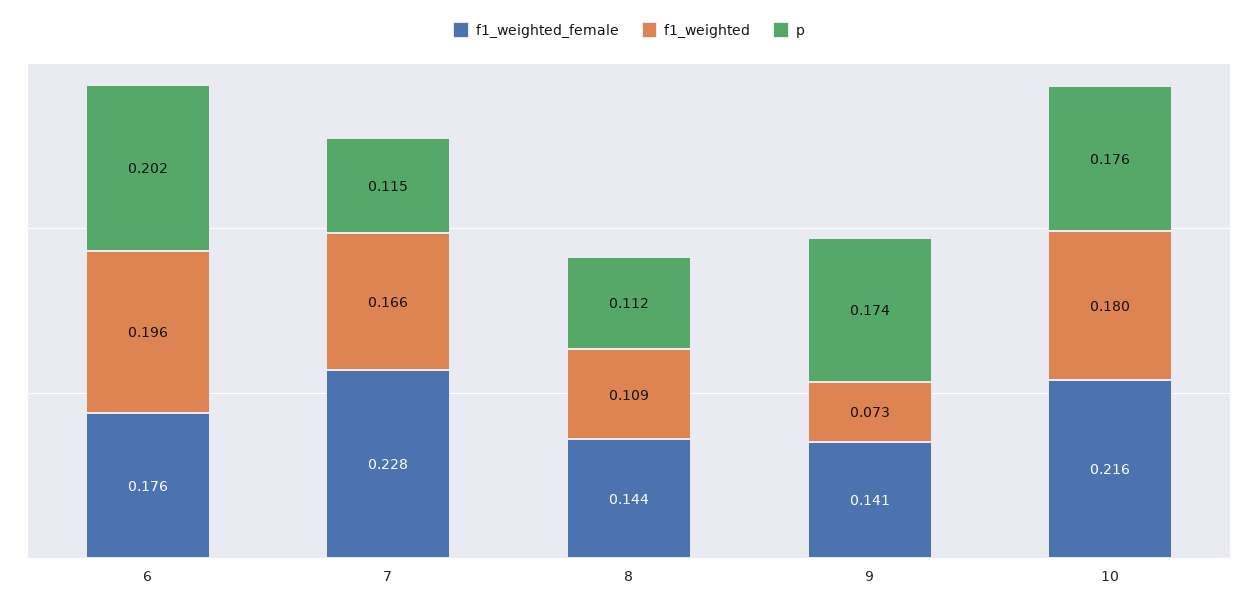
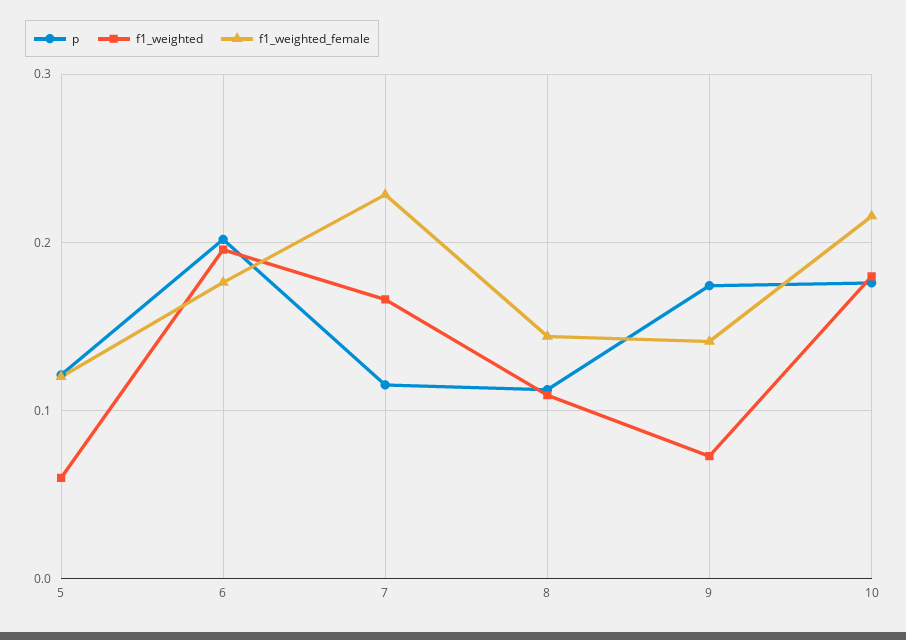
  {
    "f1_weighted_female": {
      "6": 0.176,
      "7": 0.228,
      "8": 0.144,
      "9": 0.141,
-     "10": 0.216
+     "10": 0.216,
+     "5": 0.12
    },
    "f1_weighted": {
      "6": 0.196,
      "7": 0.166,
      "8": 0.109,
      "9": 0.073,
-     "10": 0.18
+     "10": 0.18,
+     "5": 0.06
    },
    "p": {
      "6": 0.202,
      "7": 0.115,
      "8": 0.112,
      "9": 0.174,
-     "10": 0.176
+     "10": 0.176,
+     "5": 0.12
    }
  }

